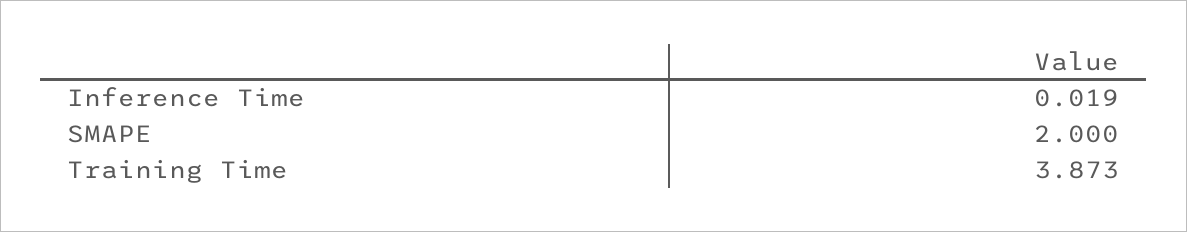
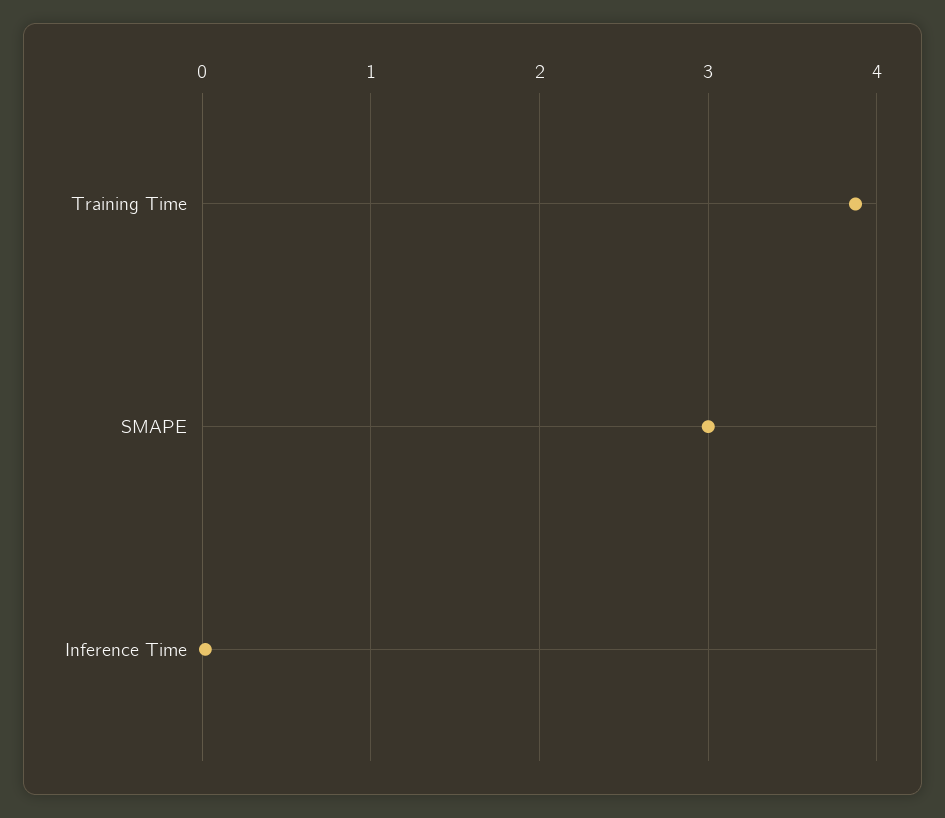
  {
    "Inference Time": 0.019,
-   "SMAPE": 2,
+   "SMAPE": 3,
    "Training Time": 3.873
  }

